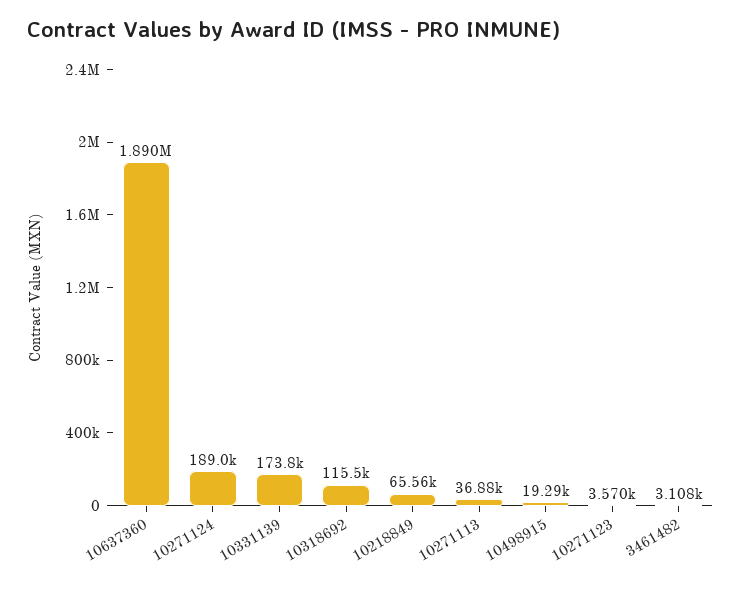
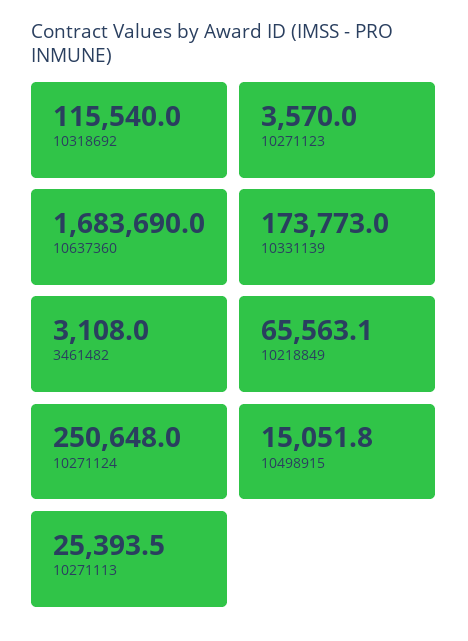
  {
-   "10637360": 1890000,
+   "10637360": 1683690,
-   "10271124": 189000,
+   "10271124": 250648,
    "10331139": 173773,
    "10318692": 115540,
    "10218849": 65563.1,
-   "10271113": 36880,
+   "10271113": 25393.5,
-   "10498915": 19290,
+   "10498915": 15051.8,
    "10271123": 3570,
    "3461482": 3108
  }

